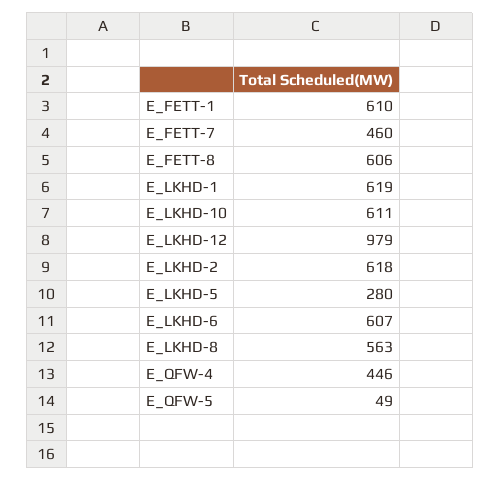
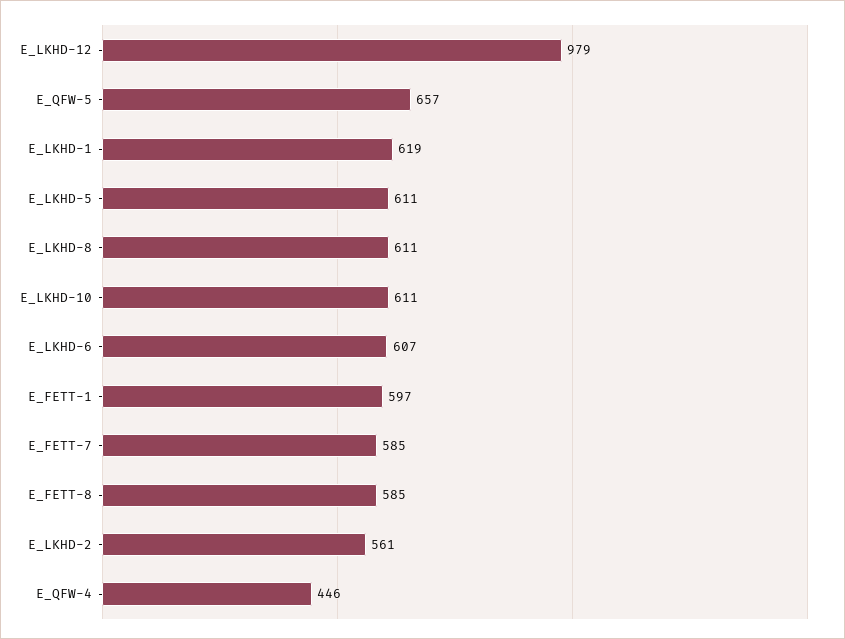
  {
-   "E_FETT-1": 610,
+   "E_FETT-1": 597,
-   "E_FETT-7": 460,
+   "E_FETT-7": 585,
-   "E_FETT-8": 606,
+   "E_FETT-8": 585,
    "E_LKHD-1": 619,
    "E_LKHD-10": 611,
    "E_LKHD-12": 979,
-   "E_LKHD-2": 618,
+   "E_LKHD-2": 561,
-   "E_LKHD-5": 280,
+   "E_LKHD-5": 611,
    "E_LKHD-6": 607,
-   "E_LKHD-8": 563,
+   "E_LKHD-8": 611,
    "E_QFW-4": 446,
-   "E_QFW-5": 49
+   "E_QFW-5": 657
  }

